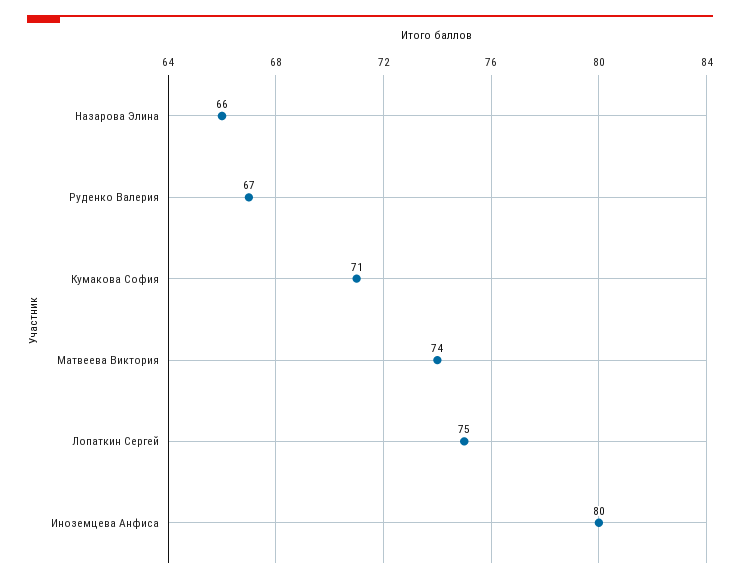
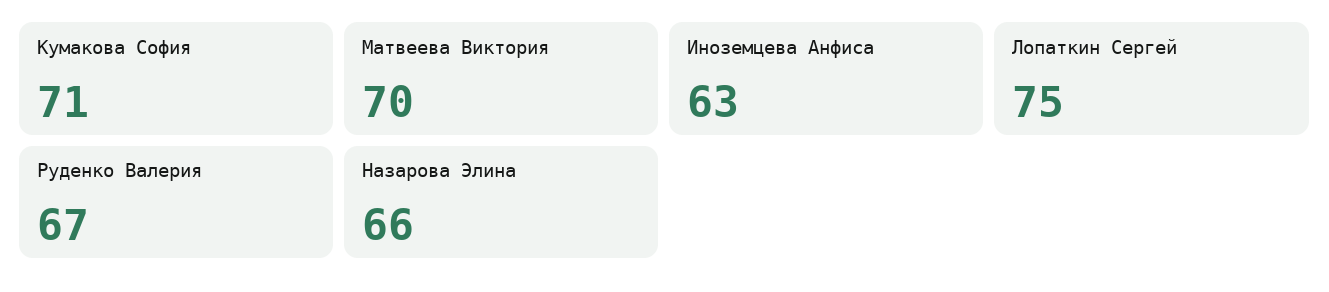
  {
    "Назарова Элина": 66,
    "Руденко Валерия": 67,
    "Кумакова София": 71,
-   "Матвеева Виктория": 74,
+   "Матвеева Виктория": 70,
    "Лопаткин Сергей": 75,
-   "Иноземцева Анфиса": 80
+   "Иноземцева Анфиса": 63
  }

